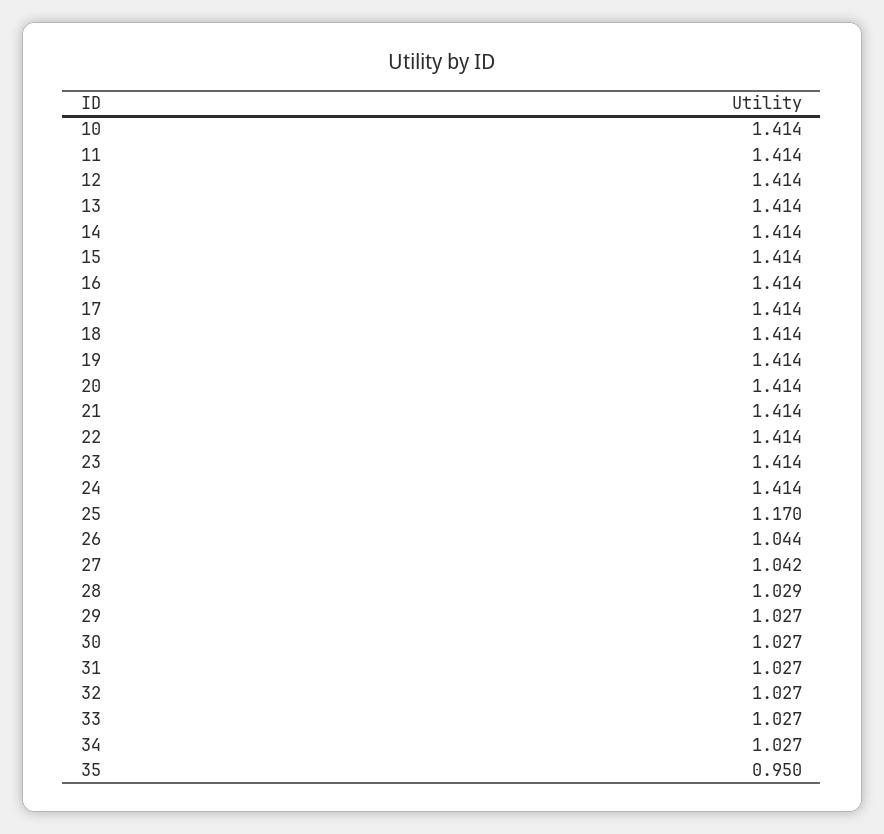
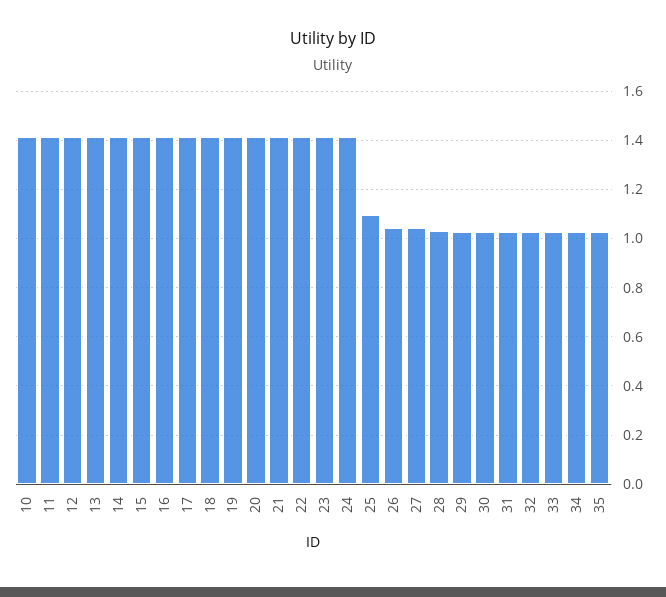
  {
    "10": 1.414,
    "11": 1.414,
    "12": 1.414,
    "13": 1.414,
    "14": 1.414,
    "15": 1.414,
    "16": 1.414,
    "17": 1.414,
    "18": 1.414,
    "19": 1.414,
    "20": 1.414,
    "21": 1.414,
    "22": 1.414,
    "23": 1.414,
    "24": 1.414,
-   "25": 1.17,
+   "25": 1.1,
    "26": 1.044,
    "27": 1.042,
    "28": 1.029,
    "29": 1.027,
    "30": 1.027,
    "31": 1.027,
    "32": 1.027,
    "33": 1.027,
    "34": 1.027,
-   "35": 0.95
+   "35": 1.025
  }

